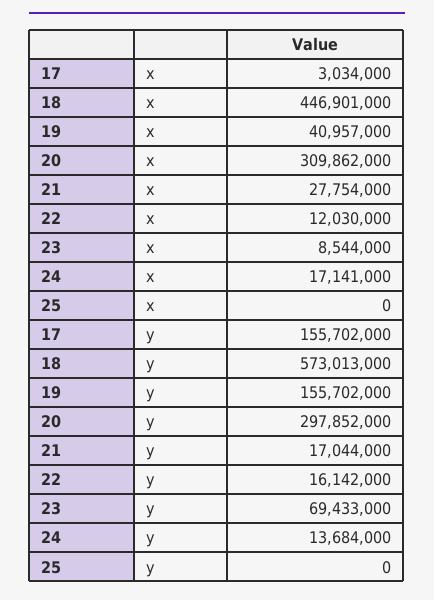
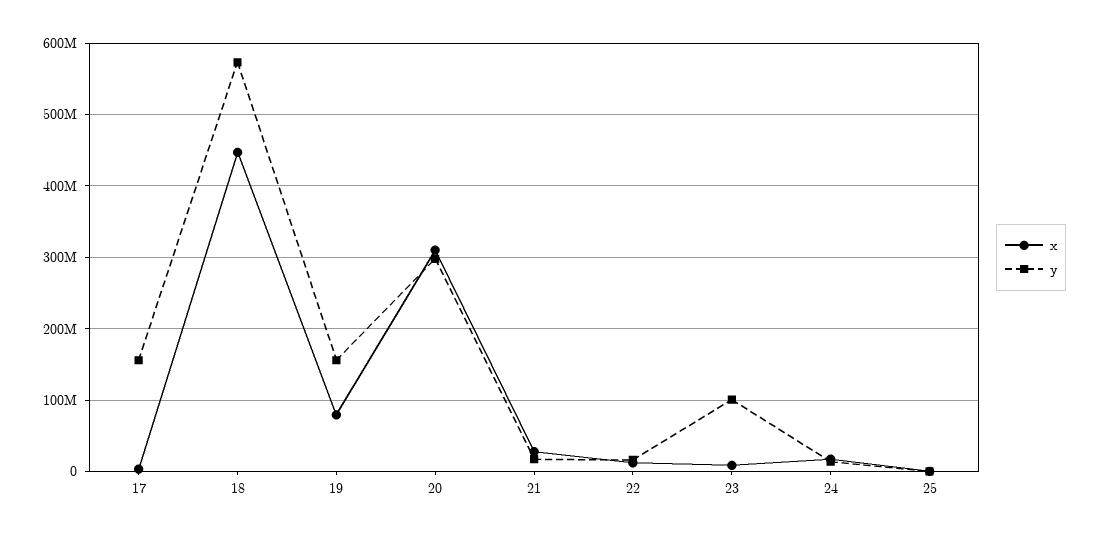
  {
    "x": {
      "17": 3034000,
      "18": 446901000,
-     "19": 40957000,
+     "19": 80000000,
      "20": 309862000,
      "21": 27754000,
      "22": 12030000,
      "23": 8544000,
      "24": 17141000,
      "25": 0
    },
    "y": {
      "17": 155702000,
      "18": 573013000,
      "19": 155702000,
      "20": 297852000,
      "21": 17044000,
      "22": 16142000,
-     "23": 69433000,
+     "23": 100000000,
      "24": 13684000,
      "25": 0
    }
  }

